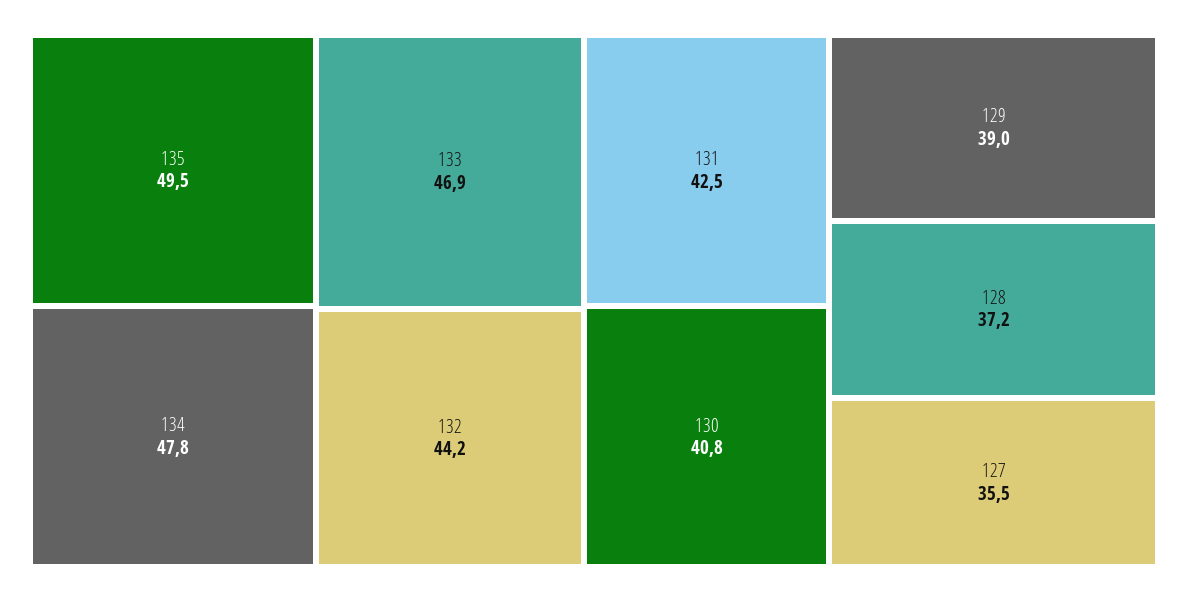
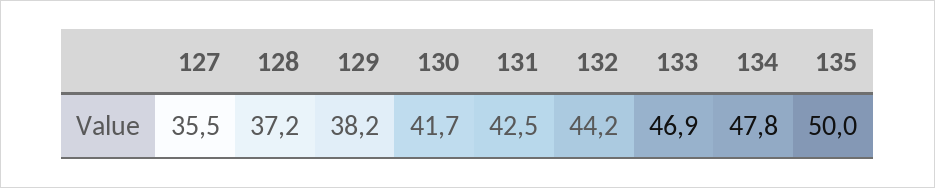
  {
-   "135": 49.5,
+   "135": 50,
    "134": 47.8,
    "133": 46.9,
    "132": 44.2,
    "131": 42.5,
-   "130": 40.8,
+   "130": 41.7,
-   "129": 39,
+   "129": 38.2,
    "128": 37.2,
    "127": 35.5
  }

